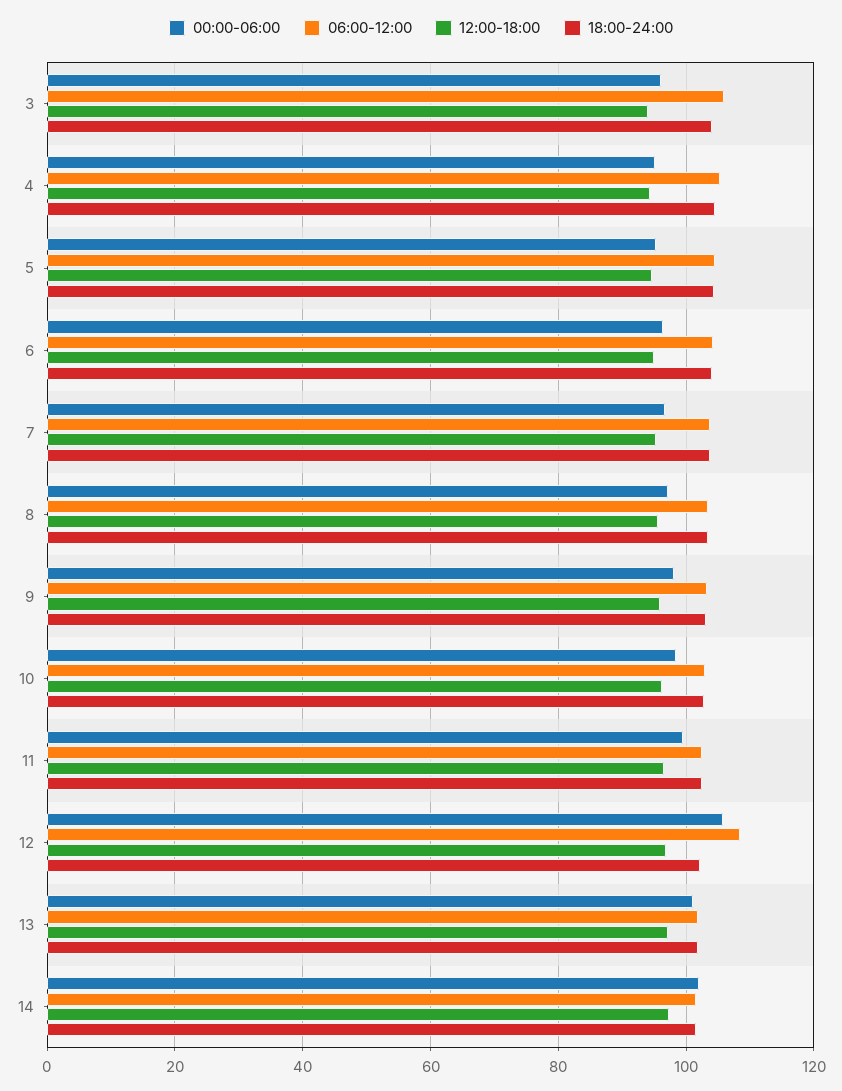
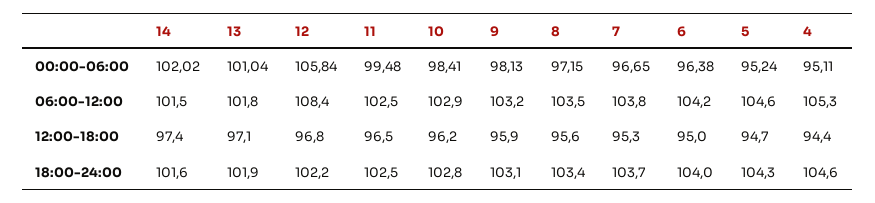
  {
    "00:00-06:00": {
-     "3": 96,
      "4": 95.11,
      "5": 95.24,
      "6": 96.38,
      "7": 96.65,
      "8": 97.15,
      "9": 98.13,
      "10": 98.41,
      "11": 99.48,
      "12": 105.84,
      "13": 101.04,
      "14": 102.02
    },
    "06:00-12:00": {
-     "3": 106,
      "4": 105.3,
      "5": 104.6,
      "6": 104.2,
      "7": 103.8,
      "8": 103.5,
      "9": 103.2,
      "10": 102.9,
      "11": 102.5,
      "12": 108.4,
      "13": 101.8,
      "14": 101.5
    },
    "12:00-18:00": {
-     "3": 94,
      "4": 94.4,
      "5": 94.7,
      "6": 95,
      "7": 95.3,
      "8": 95.6,
      "9": 95.9,
      "10": 96.2,
      "11": 96.5,
      "12": 96.8,
      "13": 97.1,
      "14": 97.4
    },
    "18:00-24:00": {
-     "3": 104,
      "4": 104.6,
      "5": 104.3,
      "6": 104,
      "7": 103.7,
      "8": 103.4,
      "9": 103.1,
      "10": 102.8,
      "11": 102.5,
      "12": 102.2,
      "13": 101.9,
      "14": 101.6
    }
  }

